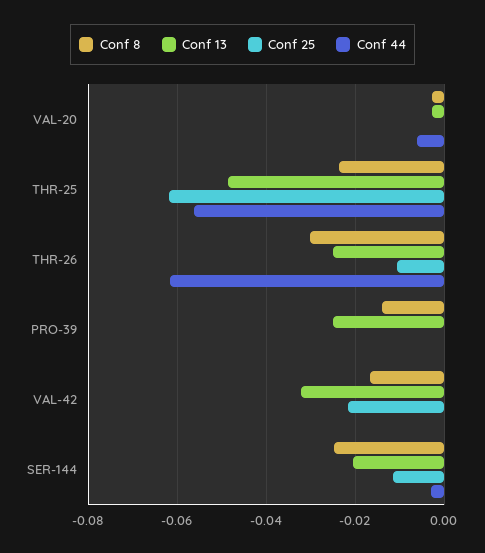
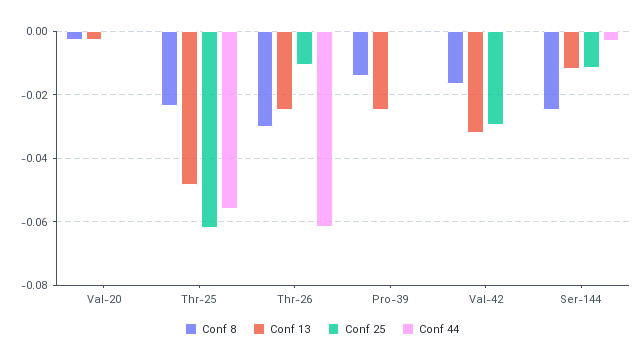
  {
    "Conf 8": {
      "VAL-20": -0.002,
      "THR-25": -0.024,
      "THR-26": -0.03,
      "PRO-39": -0.014,
      "VAL-42": -0.016,
      "SER-144": -0.024
    },
    "Conf 13": {
      "VAL-20": -0.002,
      "THR-25": -0.048,
      "THR-26": -0.024,
      "PRO-39": -0.024,
      "VAL-42": -0.032,
-     "SER-144": -0.02
+     "SER-144": -0.012
    },
    "Conf 25": {
      "VAL-20": 0,
      "THR-25": -0.062,
      "THR-26": -0.01,
      "PRO-39": 0,
-     "VAL-42": -0.022,
+     "VAL-42": -0.03,
      "SER-144": -0.012
    },
    "Conf 44": {
-     "VAL-20": -0.006,
+     "VAL-20": 0,
      "THR-25": -0.056,
      "THR-26": -0.062,
      "PRO-39": 0,
      "VAL-42": 0,
      "SER-144": -0.004
    }
  }

